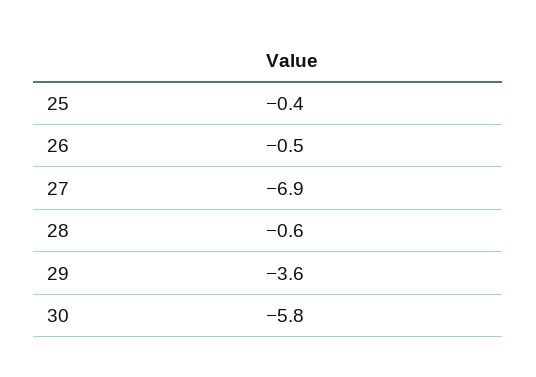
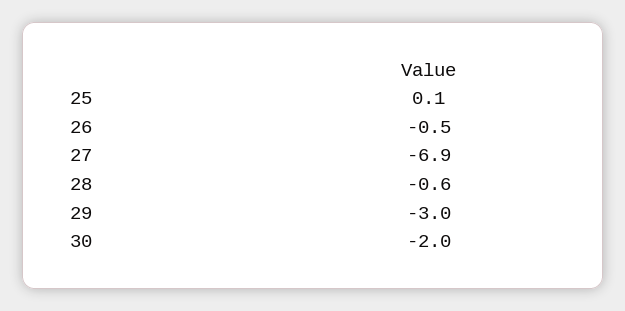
  {
-   "25": -0.4,
+   "25": 0.1,
    "26": -0.5,
    "27": -6.9,
    "28": -0.6,
-   "29": -3.6,
+   "29": -3,
-   "30": -5.8
+   "30": -2
  }

